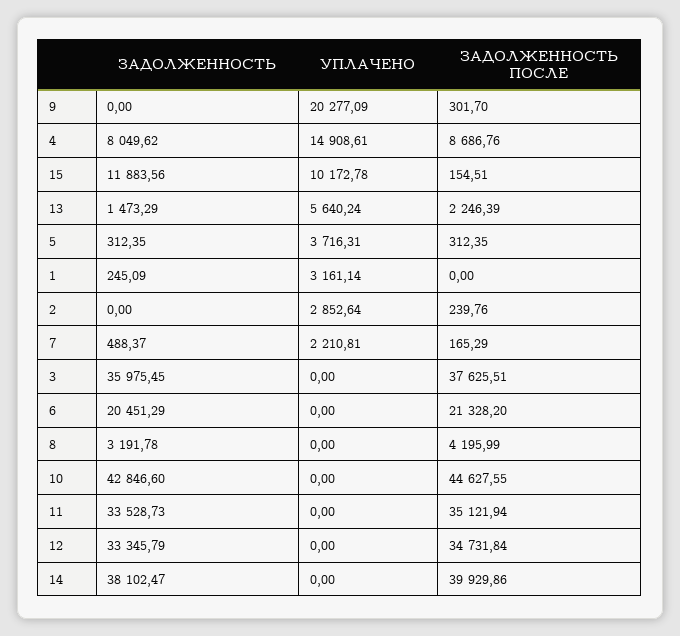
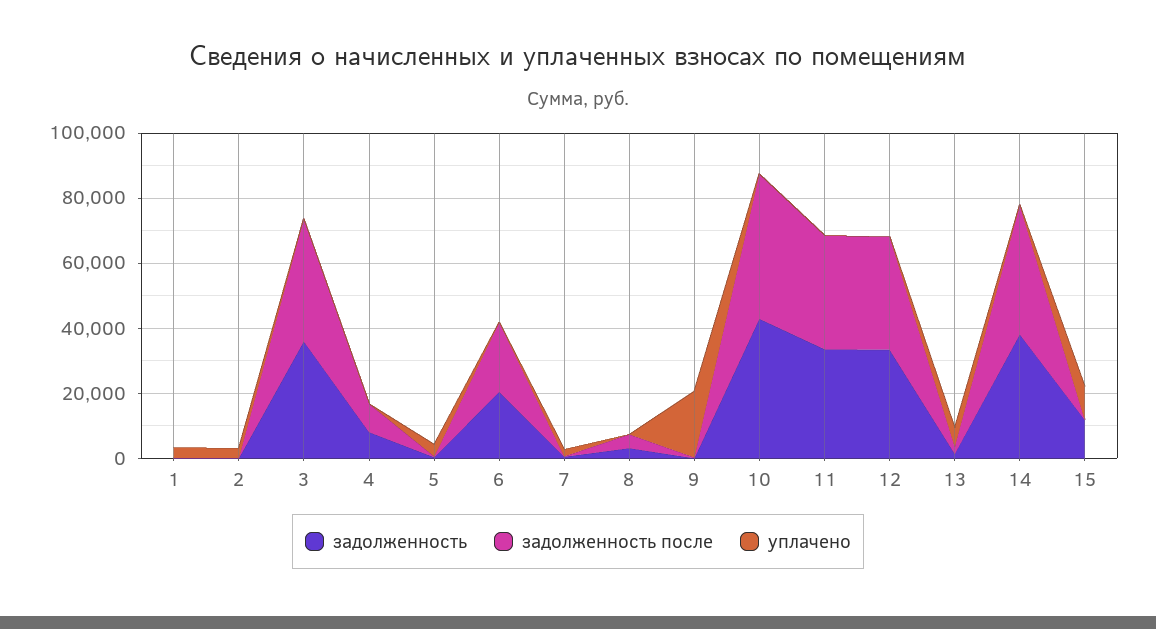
  {
    "ЗАДОЛЖЕННОСТЬ": {
      "9": 0,
      "4": 8049.62,
      "15": 11883.56,
      "13": 1473.29,
      "5": 312.35,
      "1": 245.09,
      "2": 0,
      "7": 488.37,
      "3": 35975.45,
      "6": 20451.29,
      "8": 3191.78,
      "10": 42846.6,
      "11": 33528.73,
      "12": 33345.79,
      "14": 38102.47
    },
    "УПЛАЧЕНО": {
      "9": 20277.09,
-     "4": 14908.61,
+     "4": 0,
      "15": 10172.78,
      "13": 5640.24,
      "5": 3716.31,
      "1": 3161.14,
      "2": 2852.64,
      "7": 2210.81,
      "3": 0,
      "6": 0,
      "8": 0,
      "10": 0,
      "11": 0,
      "12": 0,
      "14": 0
    },
    "ЗАДОЛЖЕННОСТЬ ПОСЛЕ": {
      "9": 301.7,
      "4": 8686.76,
      "15": 154.51,
      "13": 2246.39,
      "5": 312.35,
      "1": 0,
      "2": 239.76,
      "7": 165.29,
      "3": 37625.51,
      "6": 21328.2,
      "8": 4195.99,
      "10": 44627.55,
      "11": 35121.94,
      "12": 34731.84,
      "14": 39929.86
    }
  }

